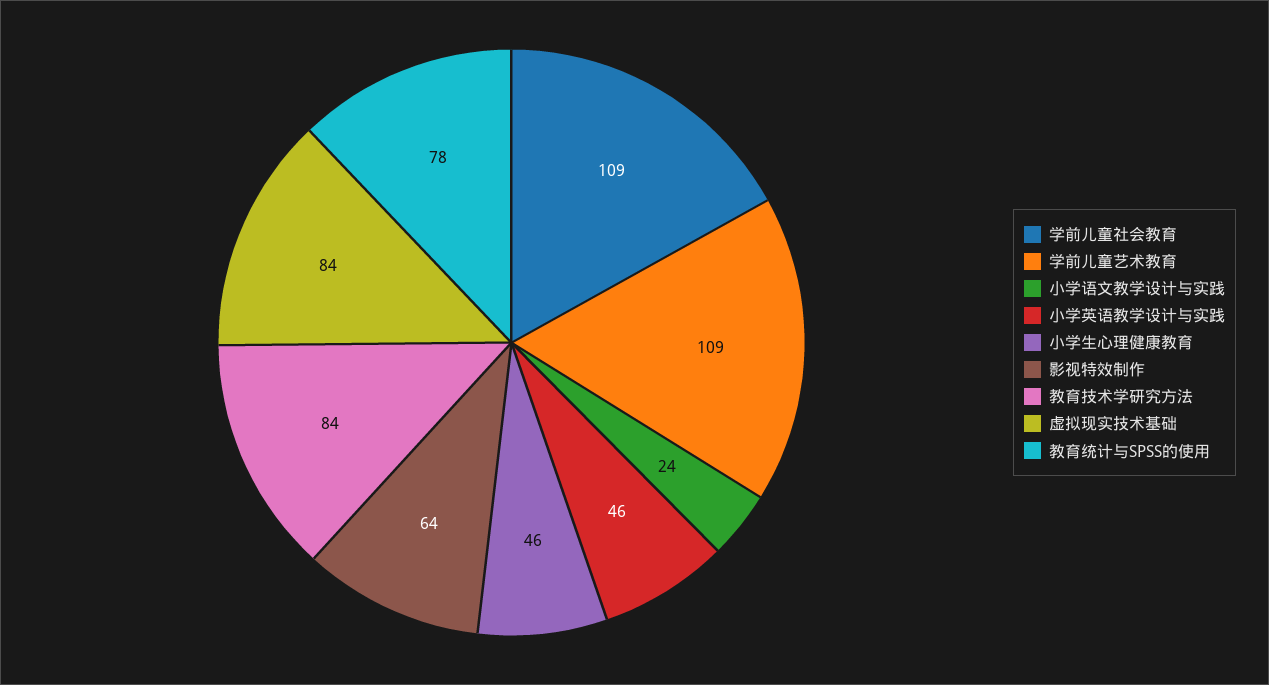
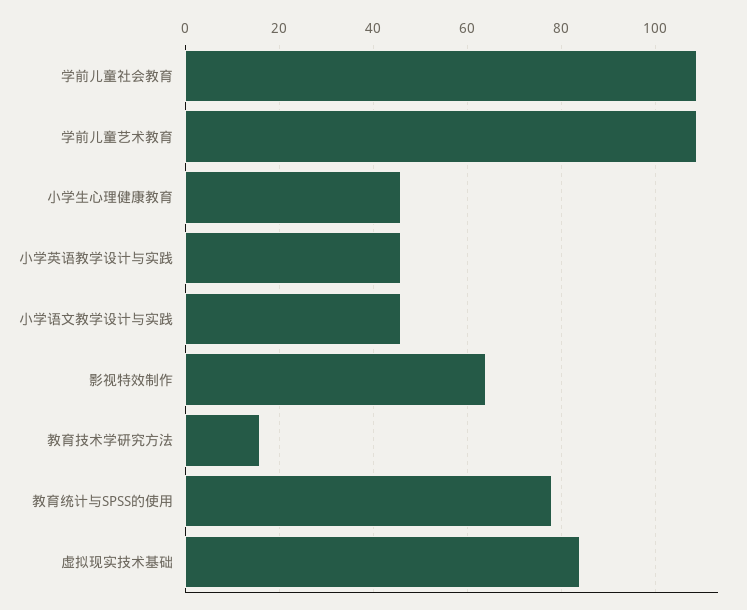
  {
    "学前儿童社会教育": 109,
    "学前儿童艺术教育": 109,
-   "小学语文教学设计与实践": 24,
+   "小学语文教学设计与实践": 45,
    "小学英语教学设计与实践": 46,
    "小学生心理健康教育": 46,
    "影视特效制作": 64,
-   "教育技术学研究方法": 84,
+   "教育技术学研究方法": 15,
    "虚拟现实技术基础": 84,
    "教育统计与SPSS的使用": 78
  }

